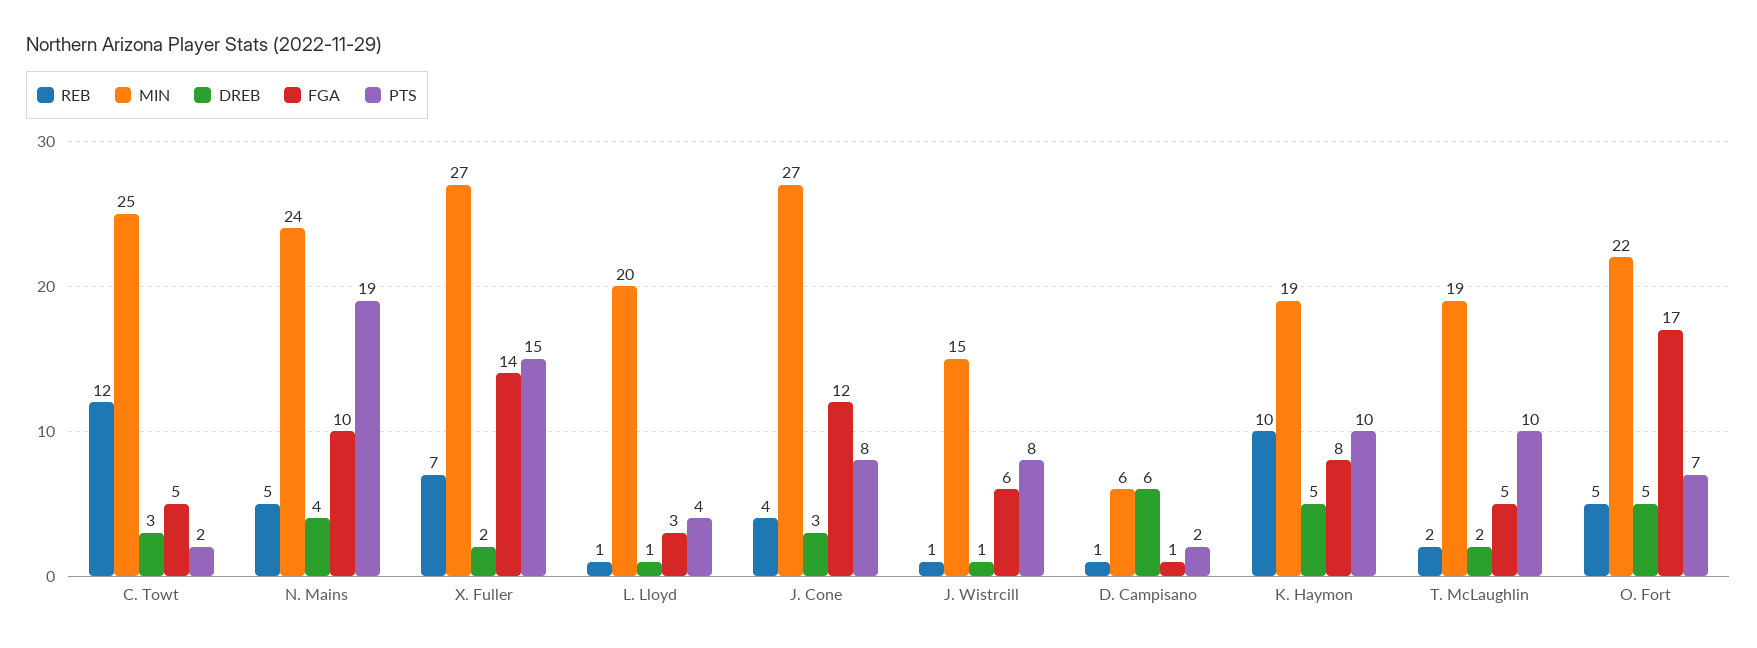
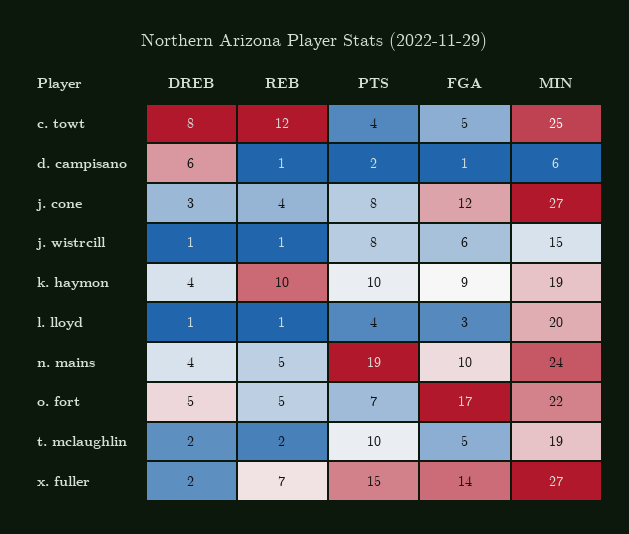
  {
    "REB": {
      "C. Towt": 12,
      "N. Mains": 5,
      "X. Fuller": 7,
      "L. Lloyd": 1,
      "J. Cone": 4,
      "J. Wistrcill": 1,
      "D. Campisano": 1,
      "K. Haymon": 10,
      "T. McLaughlin": 2,
      "O. Fort": 5
    },
    "MIN": {
      "C. Towt": 25,
      "N. Mains": 24,
      "X. Fuller": 27,
      "L. Lloyd": 20,
      "J. Cone": 27,
      "J. Wistrcill": 15,
      "D. Campisano": 6,
      "K. Haymon": 19,
      "T. McLaughlin": 19,
      "O. Fort": 22
    },
    "DREB": {
-     "C. Towt": 3,
+     "C. Towt": 8,
      "N. Mains": 4,
      "X. Fuller": 2,
      "L. Lloyd": 1,
      "J. Cone": 3,
      "J. Wistrcill": 1,
      "D. Campisano": 6,
-     "K. Haymon": 5,
+     "K. Haymon": 4,
      "T. McLaughlin": 2,
      "O. Fort": 5
    },
    "FGA": {
      "C. Towt": 5,
      "N. Mains": 10,
      "X. Fuller": 14,
      "L. Lloyd": 3,
      "J. Cone": 12,
      "J. Wistrcill": 6,
      "D. Campisano": 1,
-     "K. Haymon": 8,
+     "K. Haymon": 9,
      "T. McLaughlin": 5,
      "O. Fort": 17
    },
    "PTS": {
-     "C. Towt": 2,
+     "C. Towt": 4,
      "N. Mains": 19,
      "X. Fuller": 15,
      "L. Lloyd": 4,
      "J. Cone": 8,
      "J. Wistrcill": 8,
      "D. Campisano": 2,
      "K. Haymon": 10,
      "T. McLaughlin": 10,
      "O. Fort": 7
    }
  }

